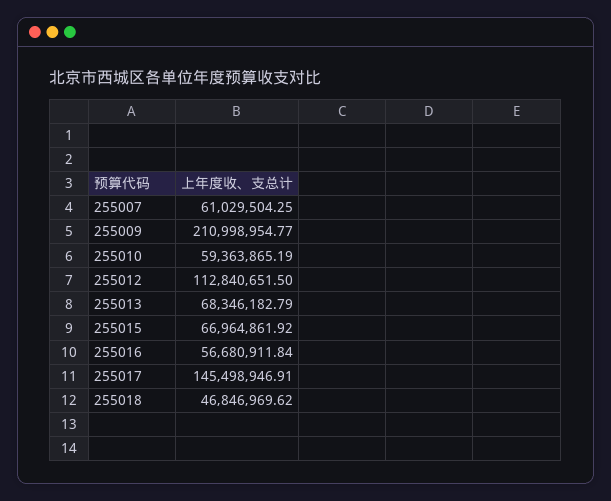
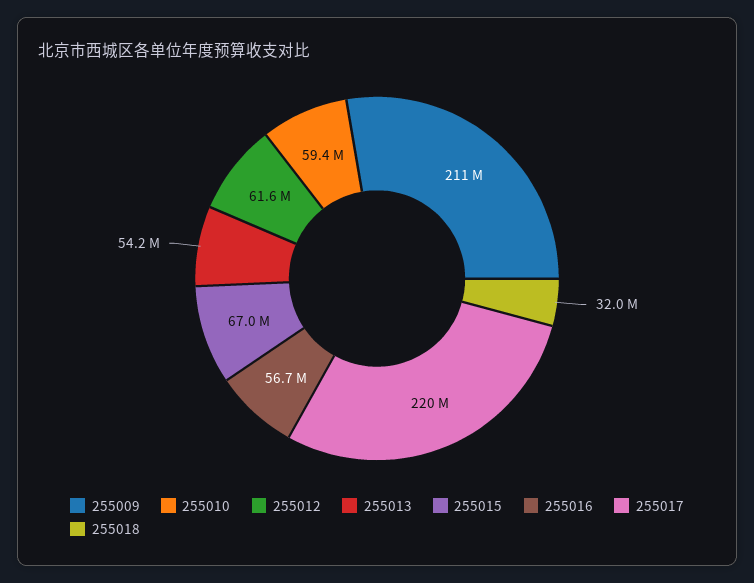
  {
-   "255007": 61029504.25,
    "255009": 210998954.77,
    "255010": 59363865.19,
-   "255012": 112840651.5,
+   "255012": 61600000,
-   "255013": 68346182.79,
+   "255013": 54200000,
    "255015": 66964861.92,
    "255016": 56680911.84,
-   "255017": 145498946.91,
+   "255017": 220000000,
-   "255018": 46846969.62
+   "255018": 32000000
  }

